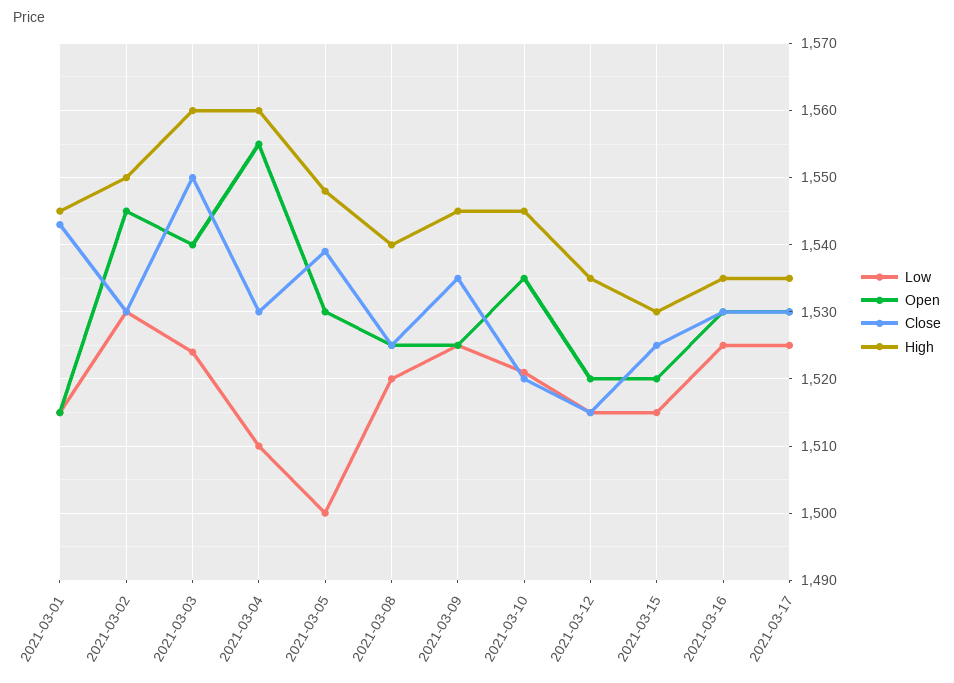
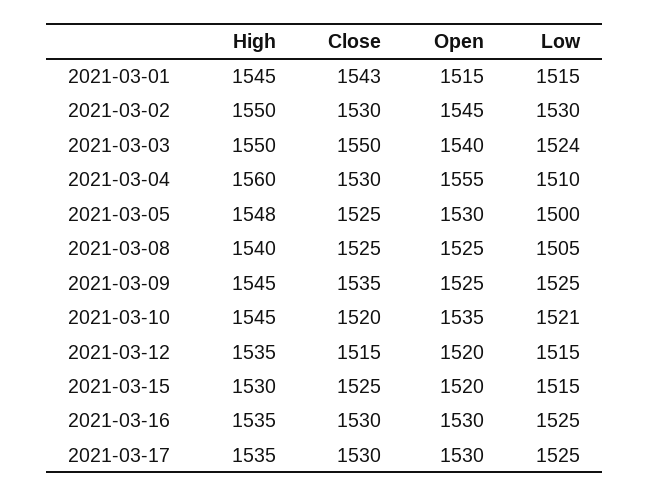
  {
    "Low": {
      "2021-03-01": 1515,
      "2021-03-02": 1530,
      "2021-03-03": 1524,
      "2021-03-04": 1510,
      "2021-03-05": 1500,
-     "2021-03-08": 1520,
+     "2021-03-08": 1505,
      "2021-03-09": 1525,
      "2021-03-10": 1521,
      "2021-03-12": 1515,
      "2021-03-15": 1515,
      "2021-03-16": 1525,
      "2021-03-17": 1525
    },
    "Open": {
      "2021-03-01": 1515,
      "2021-03-02": 1545,
      "2021-03-03": 1540,
      "2021-03-04": 1555,
      "2021-03-05": 1530,
      "2021-03-08": 1525,
      "2021-03-09": 1525,
      "2021-03-10": 1535,
      "2021-03-12": 1520,
      "2021-03-15": 1520,
      "2021-03-16": 1530,
      "2021-03-17": 1530
    },
    "Close": {
      "2021-03-01": 1543,
      "2021-03-02": 1530,
      "2021-03-03": 1550,
      "2021-03-04": 1530,
-     "2021-03-05": 1539,
+     "2021-03-05": 1525,
      "2021-03-08": 1525,
      "2021-03-09": 1535,
      "2021-03-10": 1520,
      "2021-03-12": 1515,
      "2021-03-15": 1525,
      "2021-03-16": 1530,
      "2021-03-17": 1530
    },
    "High": {
      "2021-03-01": 1545,
      "2021-03-02": 1550,
-     "2021-03-03": 1560,
+     "2021-03-03": 1550,
      "2021-03-04": 1560,
      "2021-03-05": 1548,
      "2021-03-08": 1540,
      "2021-03-09": 1545,
      "2021-03-10": 1545,
      "2021-03-12": 1535,
      "2021-03-15": 1530,
      "2021-03-16": 1535,
      "2021-03-17": 1535
    }
  }

